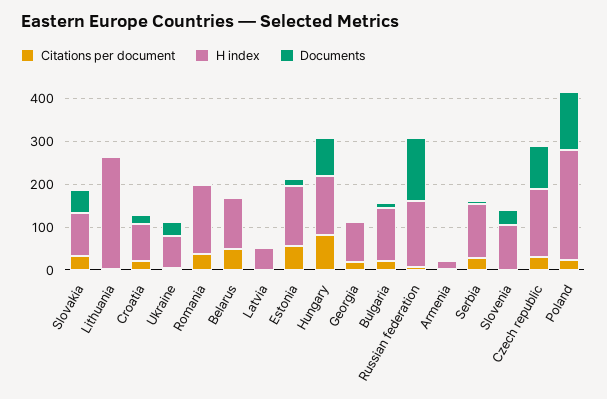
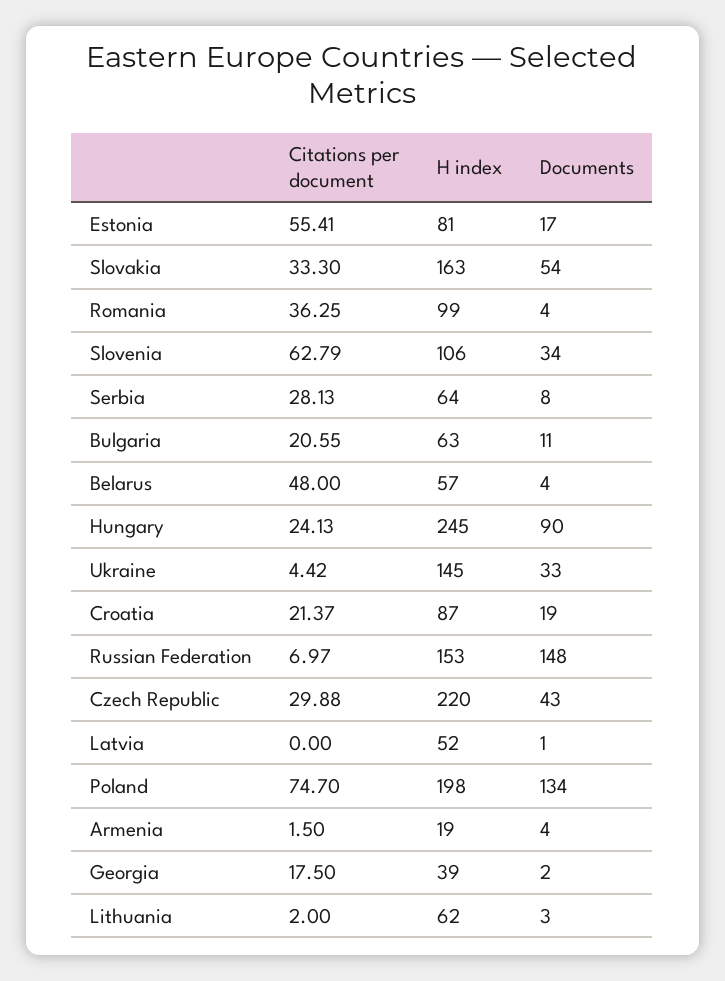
  {
    "Citations per document": {
      "Slovakia": 33.3,
      "Lithuania": 2,
      "Croatia": 21.37,
      "Ukraine": 4.42,
      "Romania": 36.25,
      "Belarus": 48,
      "Latvia": 0,
      "Estonia": 55.41,
-     "Hungary": 80,
+     "Hungary": 24.13,
      "Georgia": 17.5,
      "Bulgaria": 20.55,
      "Russian federation": 6.97,
      "Armenia": 1.5,
      "Serbia": 28.13,
-     "Slovenia": 0,
+     "Slovenia": 62.79,
      "Czech republic": 29.88,
-     "Poland": 20
+     "Poland": 74.7
    },
    "H index": {
-     "Slovakia": 100,
+     "Slovakia": 163,
-     "Lithuania": 260,
+     "Lithuania": 62,
      "Croatia": 87,
-     "Ukraine": 80,
+     "Ukraine": 145,
-     "Romania": 160,
+     "Romania": 99,
-     "Belarus": 120,
+     "Belarus": 57,
      "Latvia": 52,
-     "Estonia": 140,
+     "Estonia": 81,
-     "Hungary": 140,
+     "Hungary": 245,
-     "Georgia": 100,
+     "Georgia": 39,
-     "Bulgaria": 120,
+     "Bulgaria": 63,
      "Russian federation": 153,
      "Armenia": 19,
-     "Serbia": 120,
+     "Serbia": 64,
      "Slovenia": 106,
-     "Czech republic": 160,
+     "Czech republic": 220,
-     "Poland": 260
+     "Poland": 198
    },
    "Documents": {
      "Slovakia": 54,
      "Lithuania": 3,
      "Croatia": 19,
      "Ukraine": 33,
      "Romania": 4,
      "Belarus": 4,
      "Latvia": 1,
      "Estonia": 17,
      "Hungary": 90,
      "Georgia": 2,
      "Bulgaria": 11,
      "Russian federation": 148,
      "Armenia": 4,
      "Serbia": 8,
      "Slovenia": 34,
-     "Czech republic": 100,
+     "Czech republic": 43,
      "Poland": 134
    }
  }

